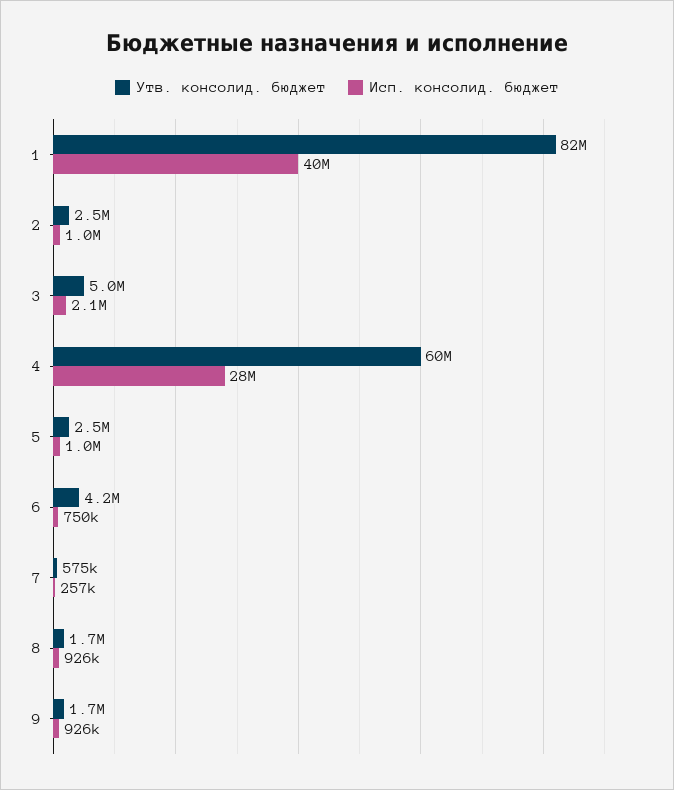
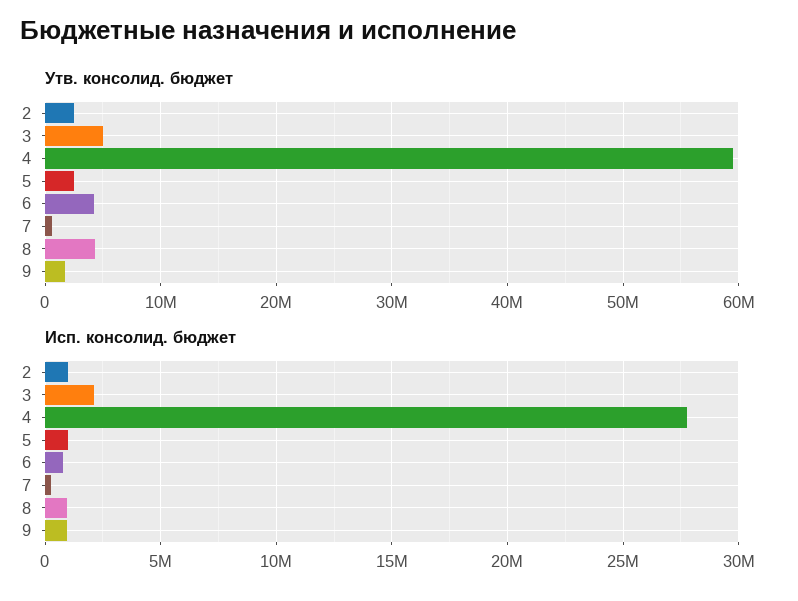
  {
    "Утв. консолид. бюджет": {
-     "1": 82000000,
      "2": 2500000,
      "3": 5000000,
      "4": 60000000,
      "5": 2500000,
      "6": 4200000,
      "7": 575000,
-     "8": 1700000,
+     "8": 4000000,
      "9": 1700000
    },
    "Исп. консолид. бюджет": {
-     "1": 40000000,
      "2": 1000000,
      "3": 2100000,
      "4": 28000000,
      "5": 1000000,
      "6": 750000,
      "7": 257000,
      "8": 926000,
      "9": 926000
    }
  }

